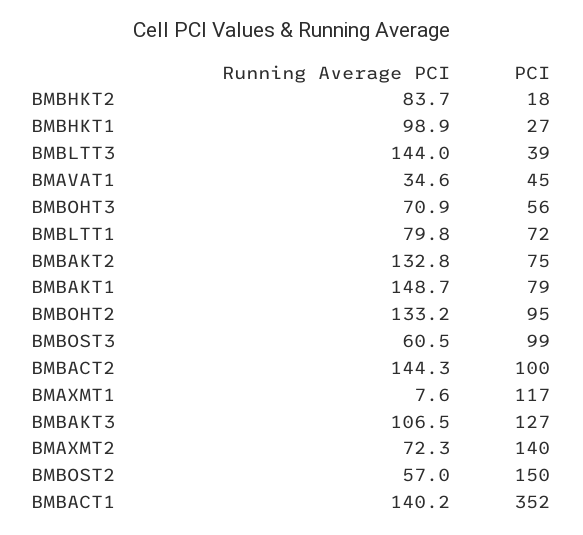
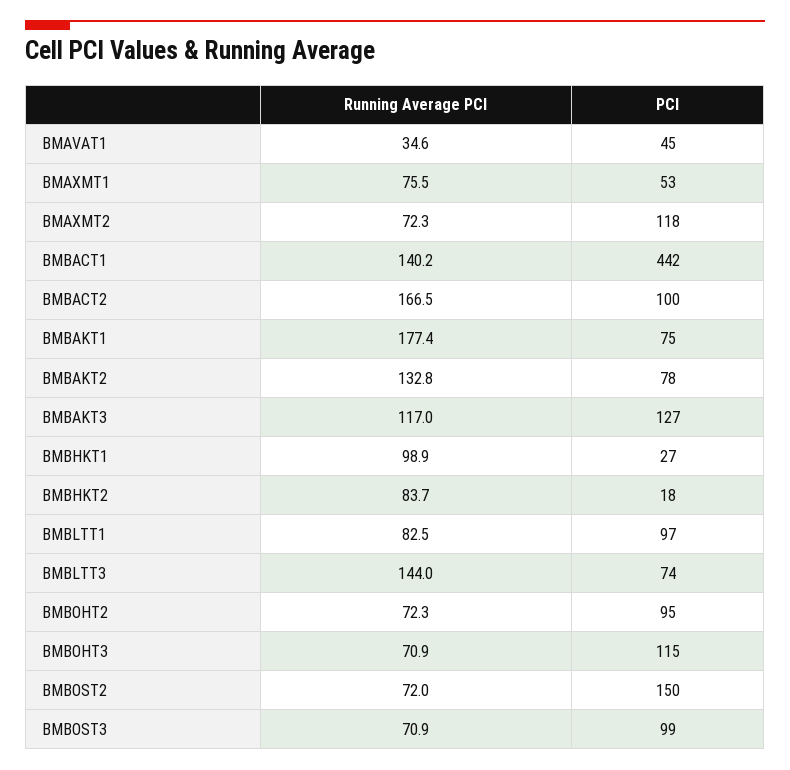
  {
    "Running Average PCI": {
      "BMBHKT2": 83.7,
      "BMBHKT1": 98.9,
      "BMBLTT3": 144,
      "BMAVAT1": 34.6,
      "BMBOHT3": 70.9,
-     "BMBLTT1": 79.8,
+     "BMBLTT1": 82.5,
      "BMBAKT2": 132.8,
-     "BMBAKT1": 148.7,
+     "BMBAKT1": 177.4,
-     "BMBOHT2": 133.2,
+     "BMBOHT2": 72.3,
-     "BMBOST3": 60.5,
+     "BMBOST3": 70.9,
-     "BMBACT2": 144.3,
+     "BMBACT2": 166.5,
-     "BMAXMT1": 7.6,
+     "BMAXMT1": 75.5,
-     "BMBAKT3": 106.5,
+     "BMBAKT3": 117,
      "BMAXMT2": 72.3,
-     "BMBOST2": 57,
+     "BMBOST2": 72,
      "BMBACT1": 140.2
    },
    "PCI": {
      "BMBHKT2": 18,
      "BMBHKT1": 27,
-     "BMBLTT3": 39,
+     "BMBLTT3": 74,
      "BMAVAT1": 45,
-     "BMBOHT3": 56,
+     "BMBOHT3": 115,
-     "BMBLTT1": 72,
+     "BMBLTT1": 97,
-     "BMBAKT2": 75,
+     "BMBAKT2": 78,
-     "BMBAKT1": 79,
+     "BMBAKT1": 75,
      "BMBOHT2": 95,
      "BMBOST3": 99,
      "BMBACT2": 100,
-     "BMAXMT1": 117,
+     "BMAXMT1": 53,
      "BMBAKT3": 127,
-     "BMAXMT2": 140,
+     "BMAXMT2": 118,
      "BMBOST2": 150,
-     "BMBACT1": 352
+     "BMBACT1": 442
    }
  }

